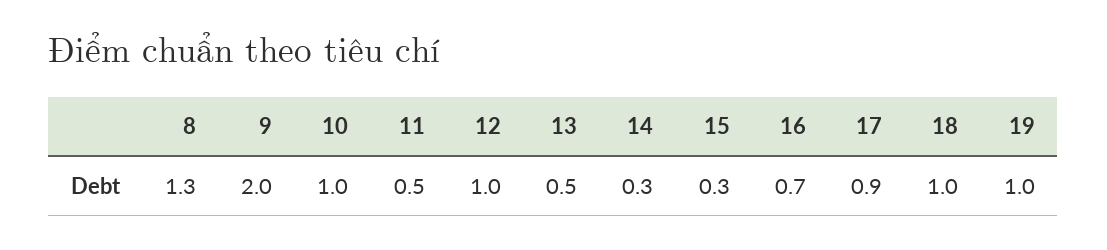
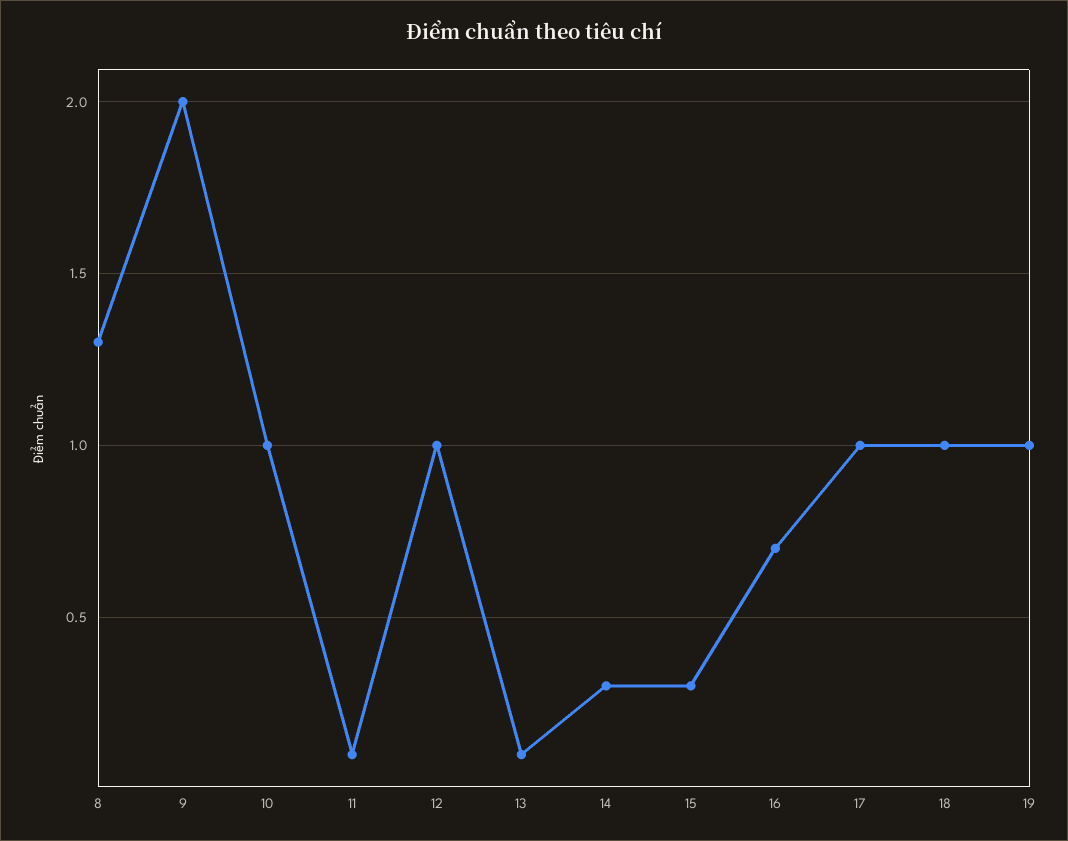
  {
    "8": 1.3,
    "9": 2,
    "10": 1,
-   "11": 0.5,
+   "11": 0.1,
    "12": 1,
-   "13": 0.5,
+   "13": 0.1,
    "14": 0.3,
    "15": 0.3,
    "16": 0.7,
-   "17": 0.9,
+   "17": 1,
    "18": 1,
    "19": 1
  }

